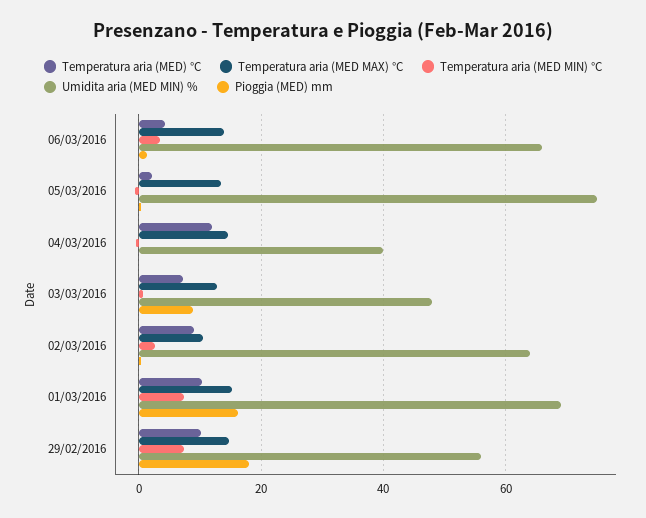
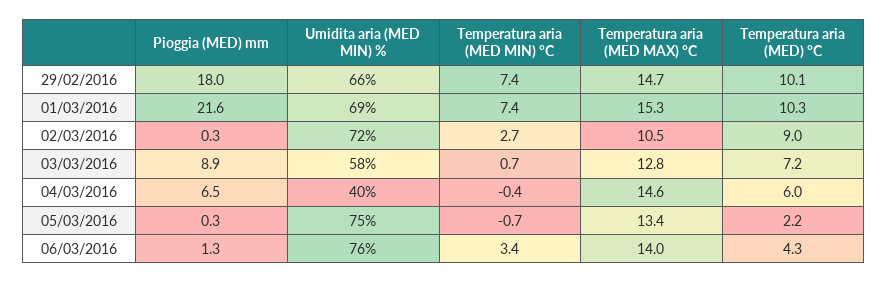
  {
    "Temperatura aria (MED) °C": {
      "06/03/2016": 4.3,
      "05/03/2016": 2.2,
-     "04/03/2016": 12,
+     "04/03/2016": 6,
      "03/03/2016": 7.2,
      "02/03/2016": 9,
      "01/03/2016": 10.3,
      "29/02/2016": 10.1
    },
    "Temperatura aria (MED MAX) °C": {
      "06/03/2016": 14,
      "05/03/2016": 13.4,
      "04/03/2016": 14.6,
      "03/03/2016": 12.8,
      "02/03/2016": 10.5,
      "01/03/2016": 15.3,
      "29/02/2016": 14.7
    },
    "Temperatura aria (MED MIN) °C": {
      "06/03/2016": 3.4,
      "05/03/2016": -0.7,
      "04/03/2016": -0.4,
      "03/03/2016": 0.7,
      "02/03/2016": 2.7,
      "01/03/2016": 7.4,
      "29/02/2016": 7.4
    },
    "Umidita aria (MED MIN) %": {
-     "06/03/2016": 66,
+     "06/03/2016": 76,
      "05/03/2016": 75,
      "04/03/2016": 40,
-     "03/03/2016": 48,
+     "03/03/2016": 58,
-     "02/03/2016": 64,
+     "02/03/2016": 72,
      "01/03/2016": 69,
-     "29/02/2016": 56
+     "29/02/2016": 66
    },
    "Pioggia (MED) mm": {
      "06/03/2016": 1.3,
      "05/03/2016": 0.3,
-     "04/03/2016": 0,
+     "04/03/2016": 6.5,
      "03/03/2016": 8.9,
      "02/03/2016": 0.3,
-     "01/03/2016": 16,
+     "01/03/2016": 21.6,
      "29/02/2016": 18
    }
  }

